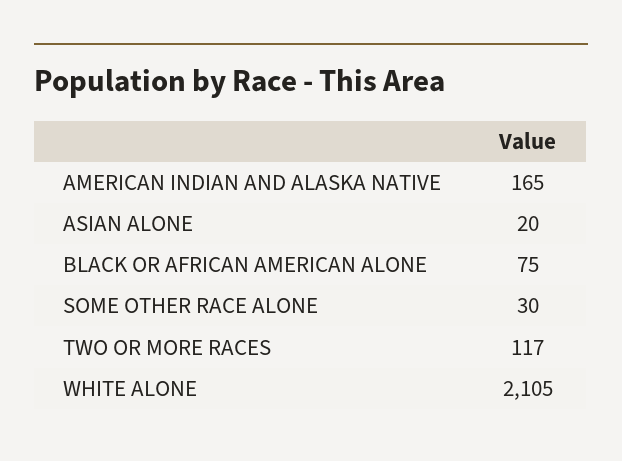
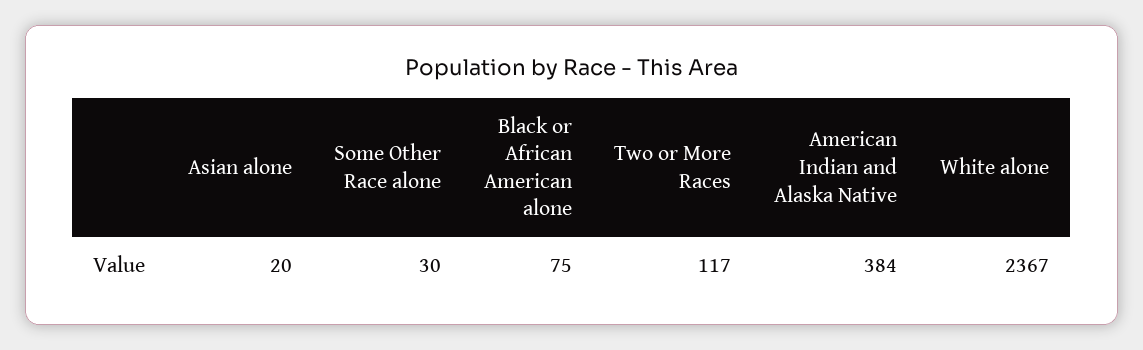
  {
-   "AMERICAN INDIAN AND ALASKA NATIVE": 165,
+   "AMERICAN INDIAN AND ALASKA NATIVE": 384,
    "ASIAN ALONE": 20,
    "BLACK OR AFRICAN AMERICAN ALONE": 75,
    "SOME OTHER RACE ALONE": 30,
    "TWO OR MORE RACES": 117,
-   "WHITE ALONE": 2105
+   "WHITE ALONE": 2367
  }

